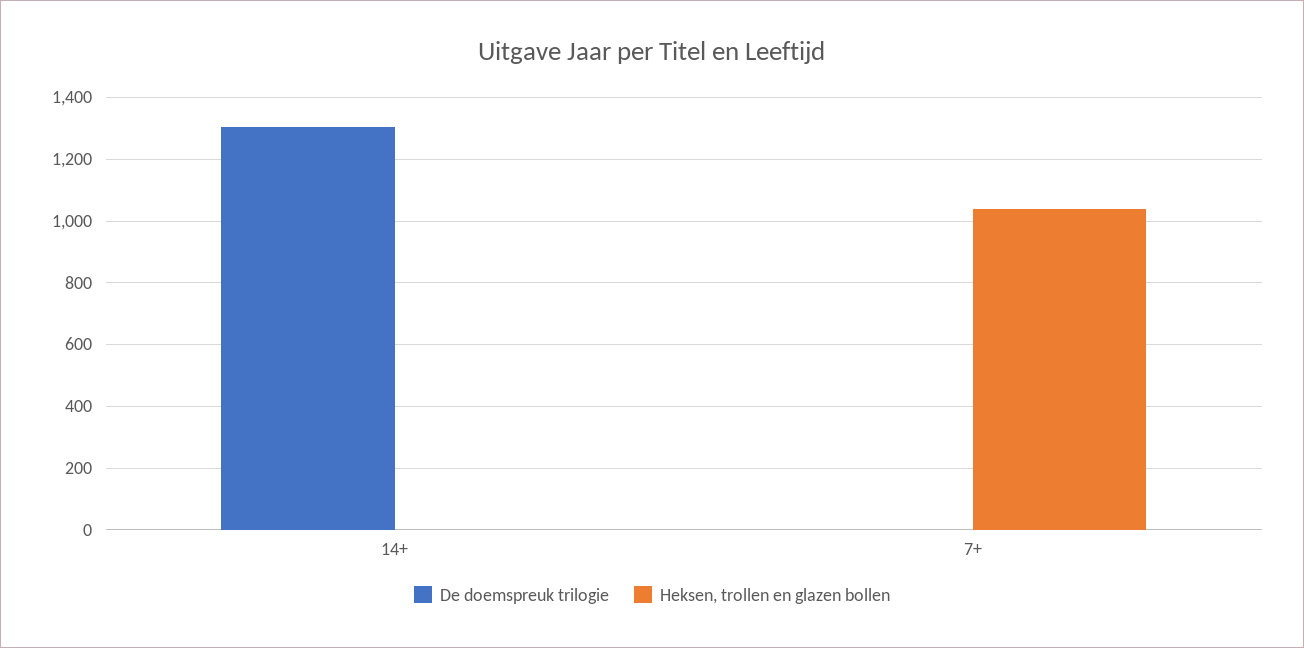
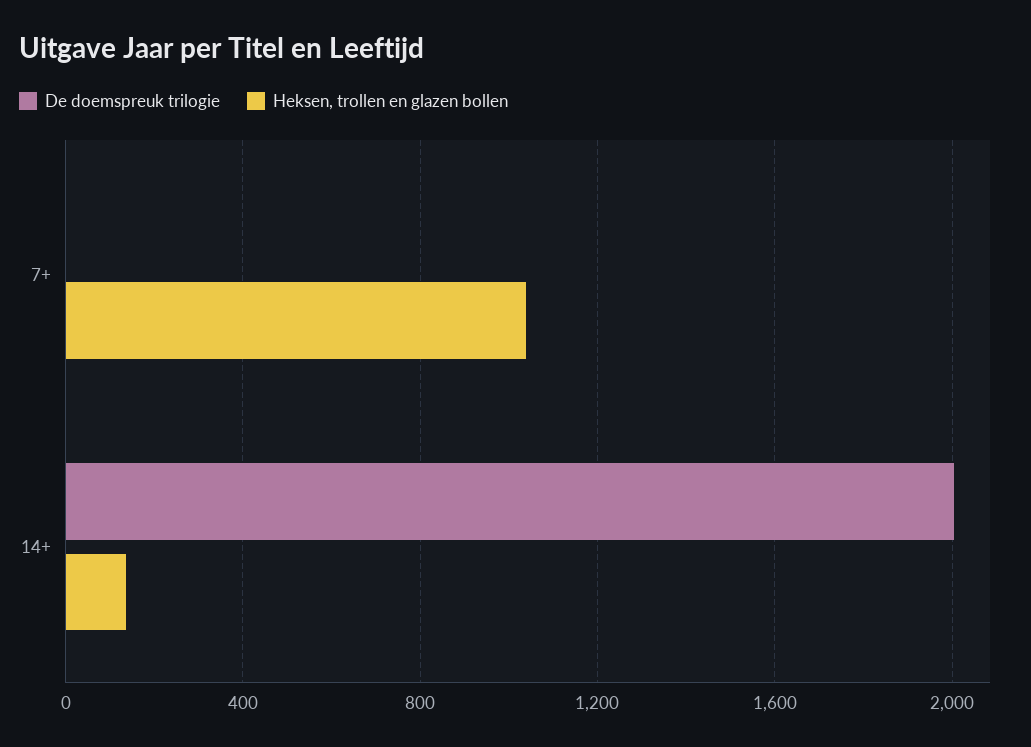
  {
    "De doemspreuk trilogie": {
-     "14+": 1300,
+     "14+": 2000,
      "7+": 0
    },
    "Heksen, trollen en glazen bollen": {
-     "14+": 0,
+     "14+": 150,
      "7+": 1040
    }
  }

